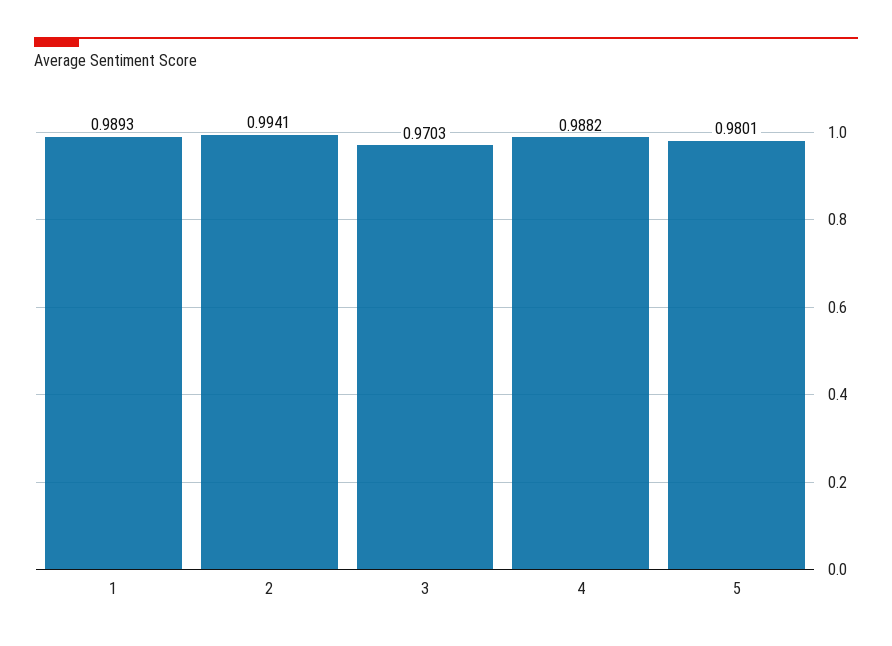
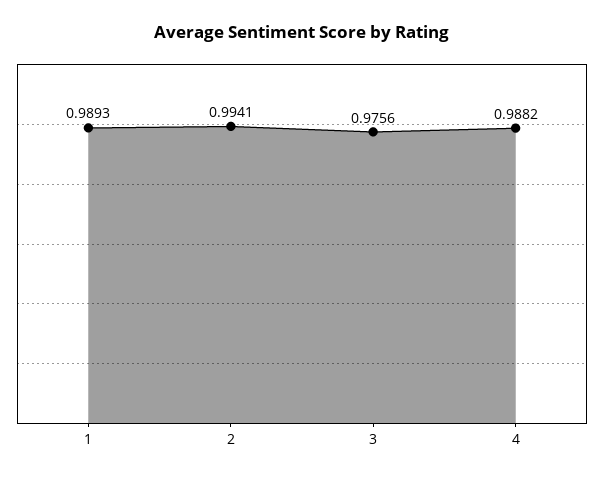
  {
    "1": 0.9893,
    "2": 0.9941,
-   "3": 0.9703,
+   "3": 0.9756,
-   "4": 0.9882,
+   "4": 0.9882
-   "5": 0.9801
  }

